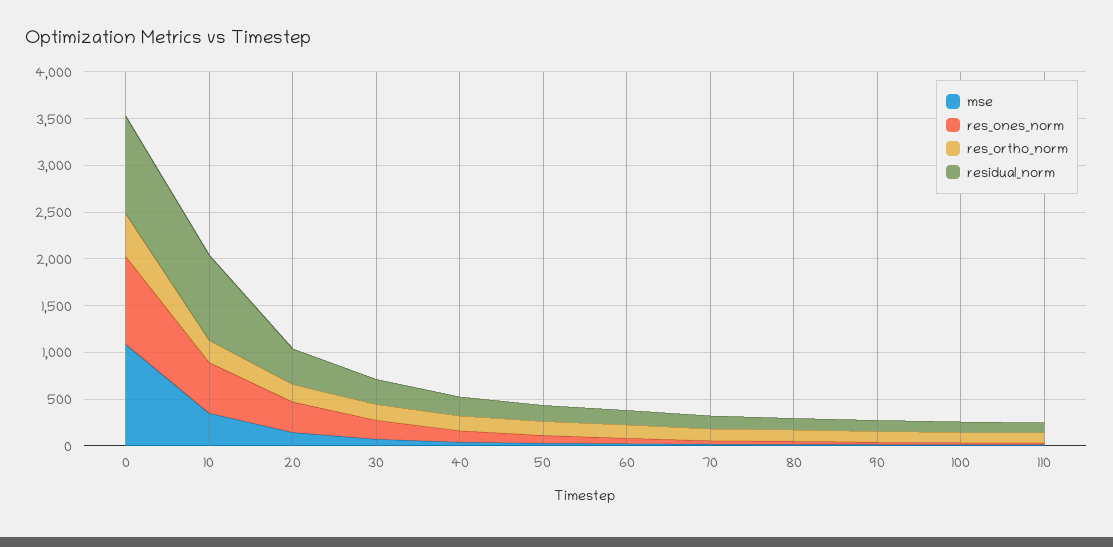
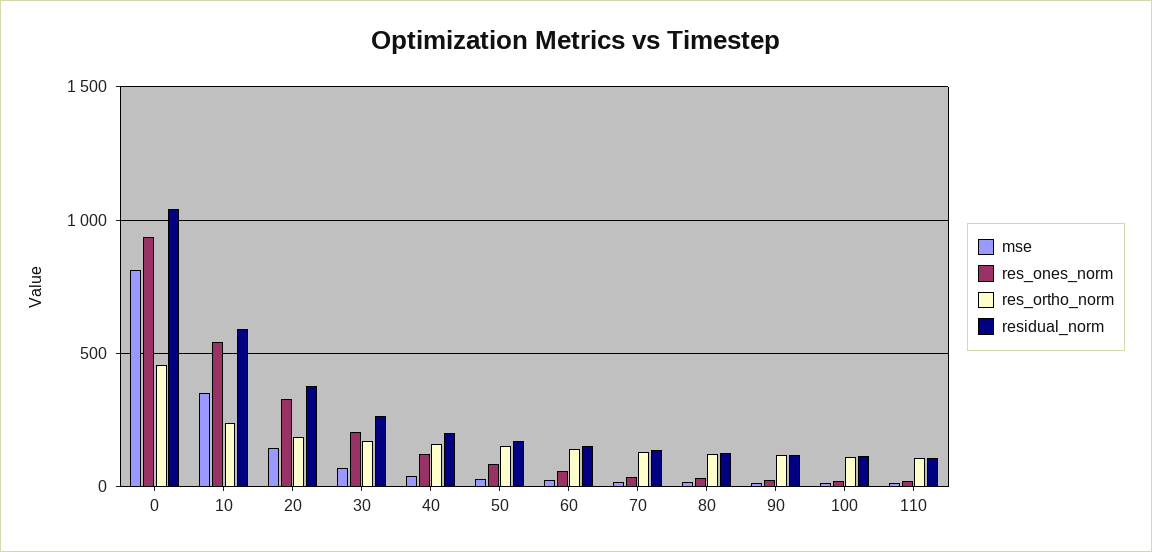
  {
    "mse": {
-     "0": 1100,
+     "0": 800,
      "10": 350,
      "20": 150,
      "30": 50,
      "40": 50,
      "50": 50,
      "60": 0,
      "70": 0,
      "80": 0,
      "90": 0,
      "100": 0,
      "110": 0
    },
    "res_ones_norm": {
      "0": 950,
      "10": 550,
      "20": 350,
      "30": 200,
      "40": 100,
      "50": 100,
      "60": 50,
      "70": 50,
      "80": 50,
      "90": 0,
      "100": 0,
      "110": 0
    },
    "res_ortho_norm": {
      "0": 450,
      "10": 250,
      "20": 200,
      "30": 150,
      "40": 150,
      "50": 150,
      "60": 150,
      "70": 150,
      "80": 100,
      "90": 100,
      "100": 100,
      "110": 100
    },
    "residual_norm": {
      "0": 1050,
-     "10": 900,
+     "10": 600,
      "20": 400,
      "30": 250,
      "40": 200,
      "50": 150,
      "60": 150,
      "70": 150,
      "80": 150,
      "90": 100,
      "100": 100,
      "110": 100
    }
  }

